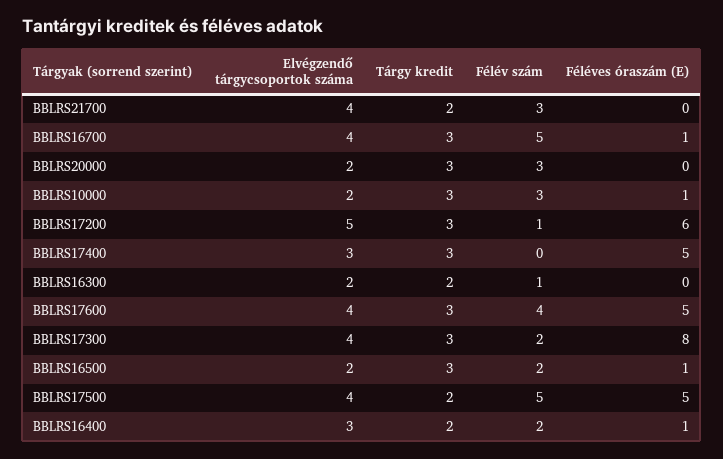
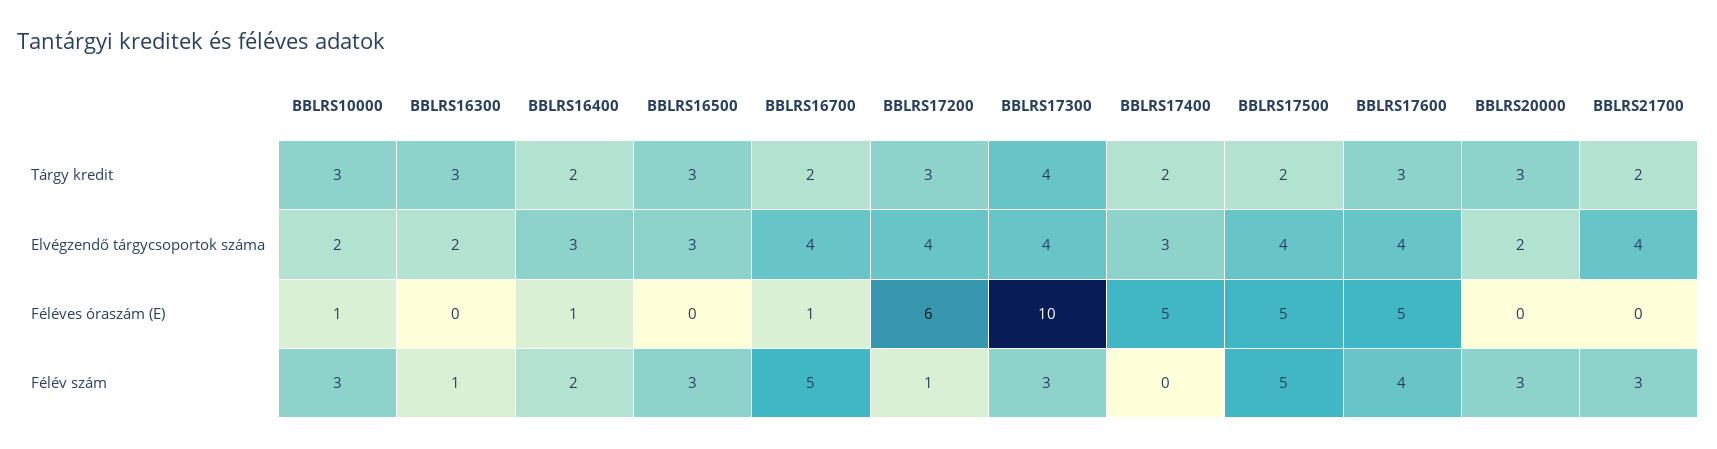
  {
    "Elvégzendő tárgycsoportok száma": {
      "BBLRS21700": 4,
      "BBLRS16700": 4,
      "BBLRS20000": 2,
      "BBLRS10000": 2,
-     "BBLRS17200": 5,
+     "BBLRS17200": 4,
      "BBLRS17400": 3,
      "BBLRS16300": 2,
      "BBLRS17600": 4,
      "BBLRS17300": 4,
-     "BBLRS16500": 2,
+     "BBLRS16500": 3,
      "BBLRS17500": 4,
      "BBLRS16400": 3
    },
    "Tárgy kredit": {
      "BBLRS21700": 2,
-     "BBLRS16700": 3,
+     "BBLRS16700": 2,
      "BBLRS20000": 3,
      "BBLRS10000": 3,
      "BBLRS17200": 3,
-     "BBLRS17400": 3,
+     "BBLRS17400": 2,
-     "BBLRS16300": 2,
+     "BBLRS16300": 3,
      "BBLRS17600": 3,
-     "BBLRS17300": 3,
+     "BBLRS17300": 4,
      "BBLRS16500": 3,
      "BBLRS17500": 2,
      "BBLRS16400": 2
    },
    "Félév szám": {
      "BBLRS21700": 3,
      "BBLRS16700": 5,
      "BBLRS20000": 3,
      "BBLRS10000": 3,
      "BBLRS17200": 1,
      "BBLRS17400": 0,
      "BBLRS16300": 1,
      "BBLRS17600": 4,
-     "BBLRS17300": 2,
+     "BBLRS17300": 3,
-     "BBLRS16500": 2,
+     "BBLRS16500": 3,
      "BBLRS17500": 5,
      "BBLRS16400": 2
    },
    "Féléves óraszám (E)": {
      "BBLRS21700": 0,
      "BBLRS16700": 1,
      "BBLRS20000": 0,
      "BBLRS10000": 1,
      "BBLRS17200": 6,
      "BBLRS17400": 5,
      "BBLRS16300": 0,
      "BBLRS17600": 5,
-     "BBLRS17300": 8,
+     "BBLRS17300": 10,
-     "BBLRS16500": 1,
+     "BBLRS16500": 0,
      "BBLRS17500": 5,
      "BBLRS16400": 1
    }
  }

